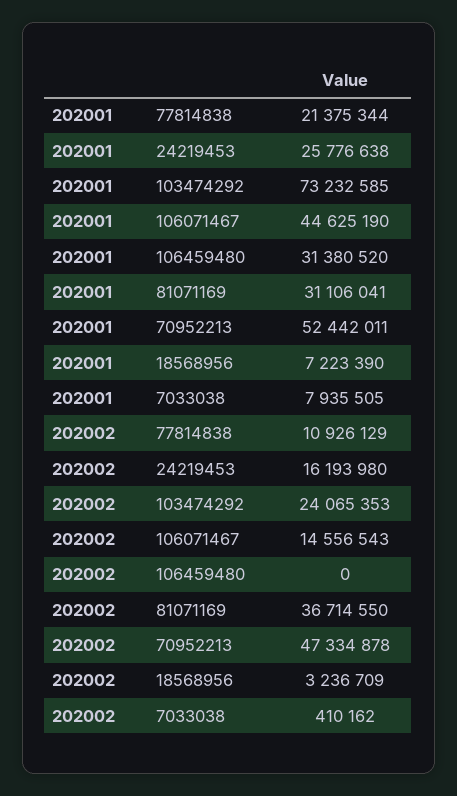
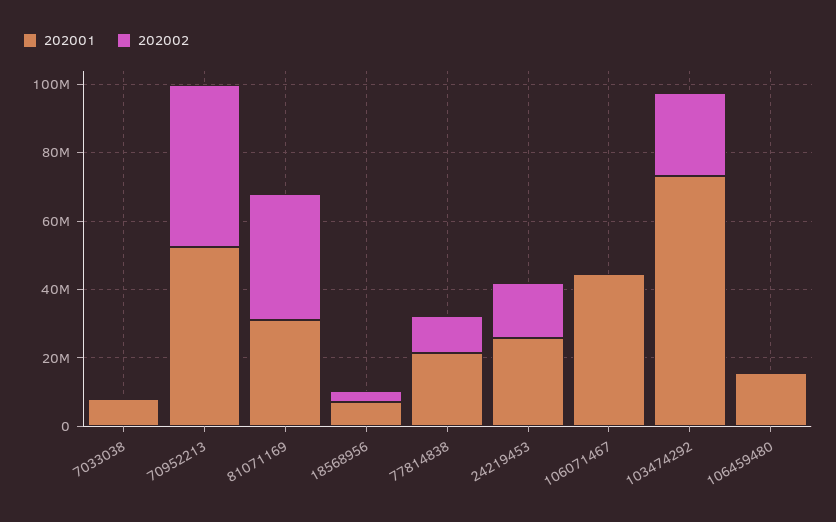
  {
    "202001": {
      "77814838": 21375344,
      "24219453": 25776638,
      "103474292": 73232585,
      "106071467": 44625190,
-     "106459480": 31380520,
+     "106459480": 15000000,
      "81071169": 31106041,
      "70952213": 52442011,
      "18568956": 7223390,
      "7033038": 7935505
    },
    "202002": {
      "77814838": 10926129,
      "24219453": 16193980,
      "103474292": 24065353,
-     "106071467": 14556543,
+     "106071467": 0,
      "106459480": 0,
      "81071169": 36714550,
      "70952213": 47334878,
      "18568956": 3236709,
      "7033038": 410162
    }
  }

